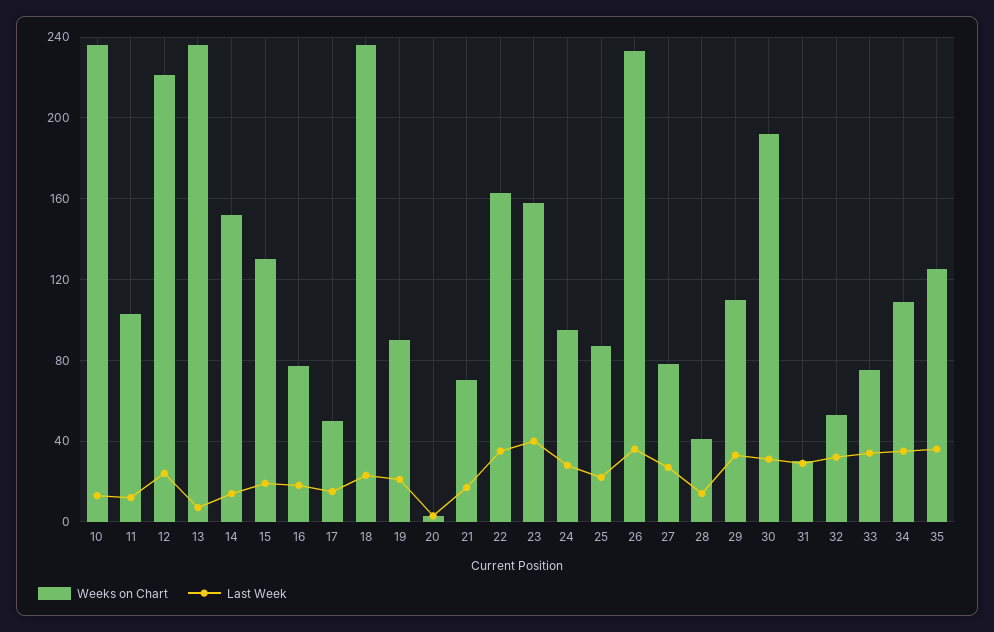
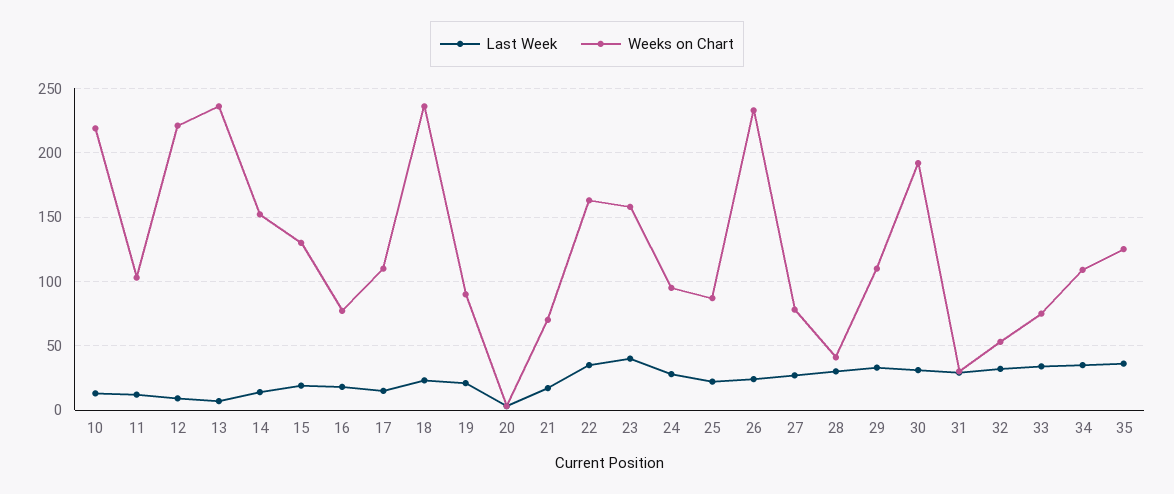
  {
    "Weeks on Chart": {
-     "10": 235,
+     "10": 220,
      "11": 105,
      "12": 220,
      "13": 235,
      "14": 150,
      "15": 130,
      "16": 75,
-     "17": 50,
+     "17": 110,
      "18": 235,
      "19": 90,
      "20": 5,
      "21": 70,
      "22": 165,
      "23": 160,
      "24": 95,
      "25": 85,
      "26": 235,
      "27": 80,
      "28": 40,
      "29": 110,
      "30": 190,
      "31": 30,
      "32": 55,
      "33": 75,
      "34": 110,
      "35": 125
    },
    "Last Week": {
      "10": 15,
      "11": 10,
-     "12": 25,
+     "12": 10,
      "13": 5,
      "14": 15,
      "15": 20,
      "16": 20,
      "17": 15,
      "18": 25,
      "19": 20,
      "20": 5,
      "21": 15,
      "22": 35,
      "23": 40,
      "24": 30,
      "25": 20,
-     "26": 35,
+     "26": 25,
      "27": 25,
-     "28": 15,
+     "28": 30,
      "29": 35,
      "30": 30,
      "31": 30,
      "32": 30,
      "33": 35,
      "34": 35,
      "35": 35
    }
  }

